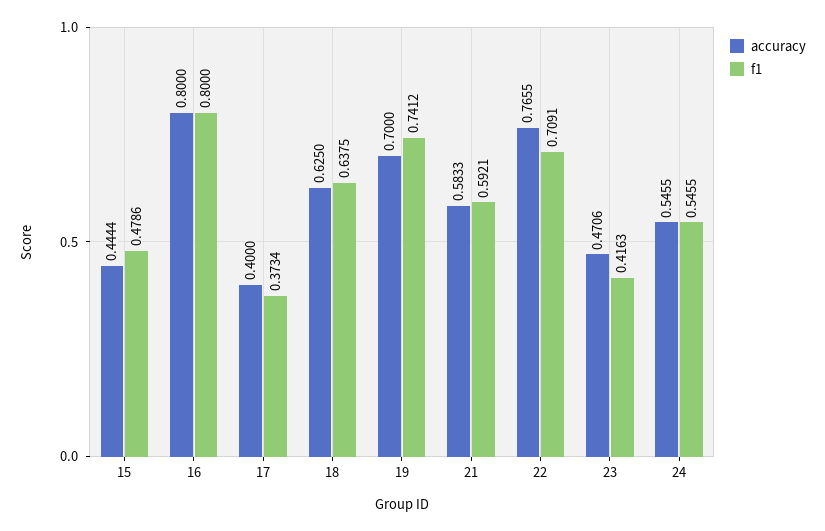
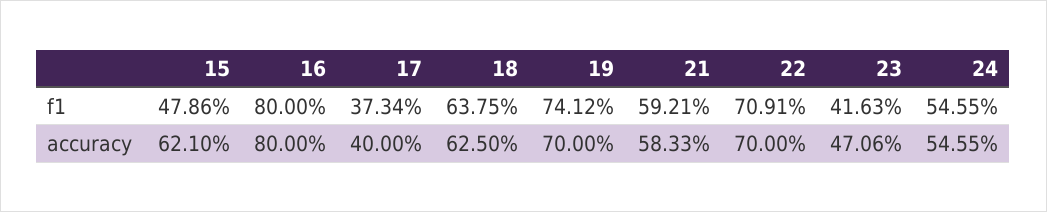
  {
    "accuracy": {
-     "15": 0.4444,
+     "15": 0.621,
      "16": 0.8,
      "17": 0.4,
      "18": 0.625,
      "19": 0.7,
      "21": 0.5833,
-     "22": 0.7655,
+     "22": 0.7,
      "23": 0.4706,
      "24": 0.5455
    },
    "f1": {
      "15": 0.4786,
      "16": 0.8,
      "17": 0.3734,
      "18": 0.6375,
      "19": 0.7412,
      "21": 0.5921,
      "22": 0.7091,
      "23": 0.4163,
      "24": 0.5455
    }
  }

